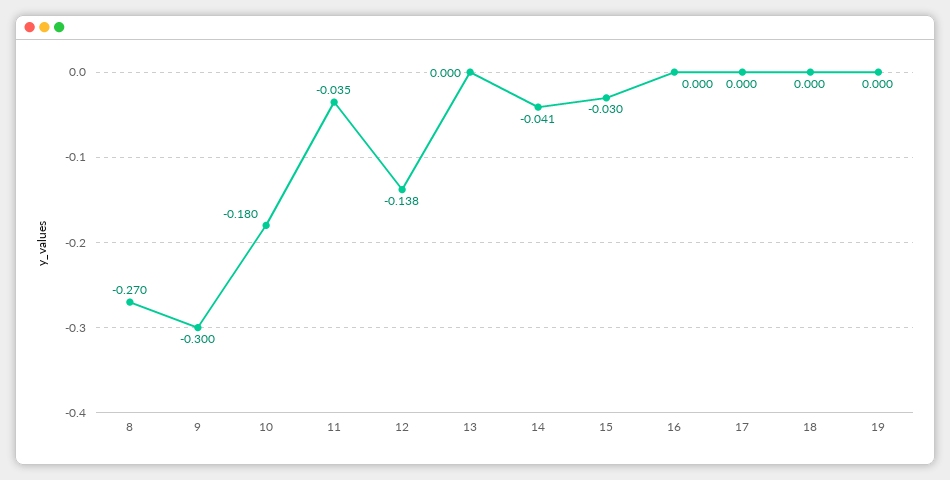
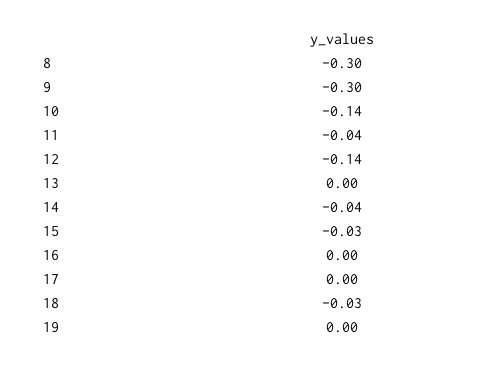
  {
-   "8": -0.27,
+   "8": -0.3,
    "9": -0.3,
-   "10": -0.18,
+   "10": -0.14,
    "11": -0.035,
    "12": -0.138,
    "13": 0,
    "14": -0.041,
    "15": -0.03,
    "16": 0,
    "17": 0,
-   "18": 0,
+   "18": -0.03,
    "19": 0
  }

